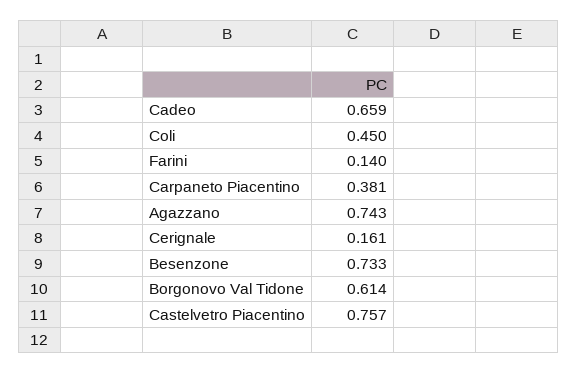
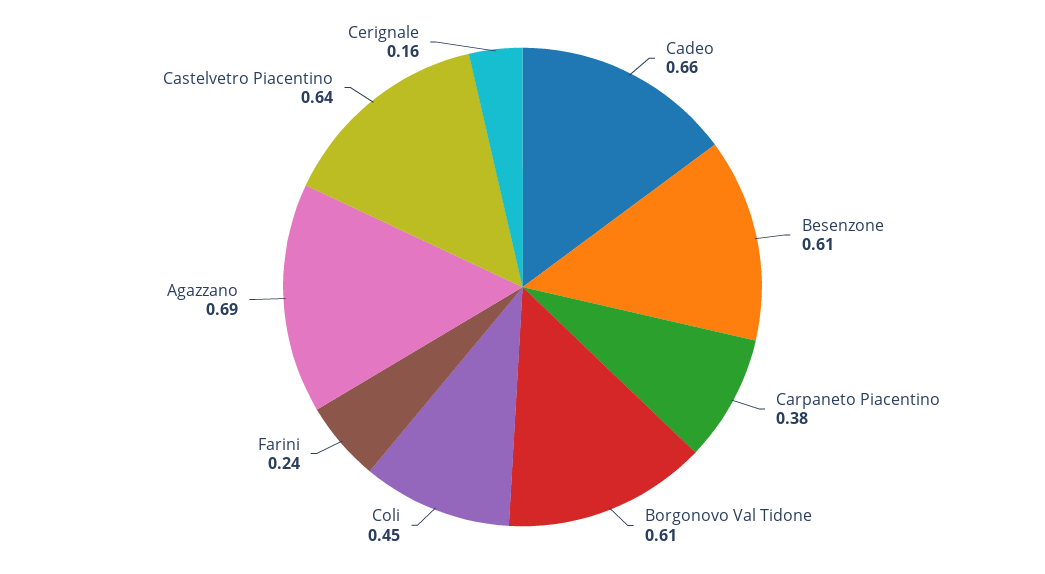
  {
    "Cadeo": 0.659,
    "Coli": 0.45,
-   "Farini": 0.14,
+   "Farini": 0.24,
    "Carpaneto Piacentino": 0.381,
-   "Agazzano": 0.743,
+   "Agazzano": 0.69,
    "Cerignale": 0.161,
-   "Besenzone": 0.733,
+   "Besenzone": 0.61,
    "Borgonovo Val Tidone": 0.614,
-   "Castelvetro Piacentino": 0.757
+   "Castelvetro Piacentino": 0.64
  }

